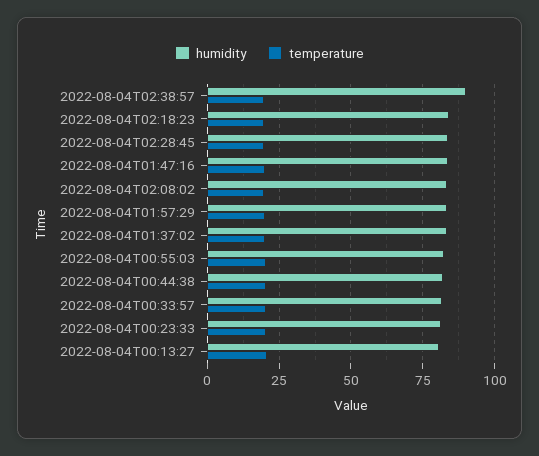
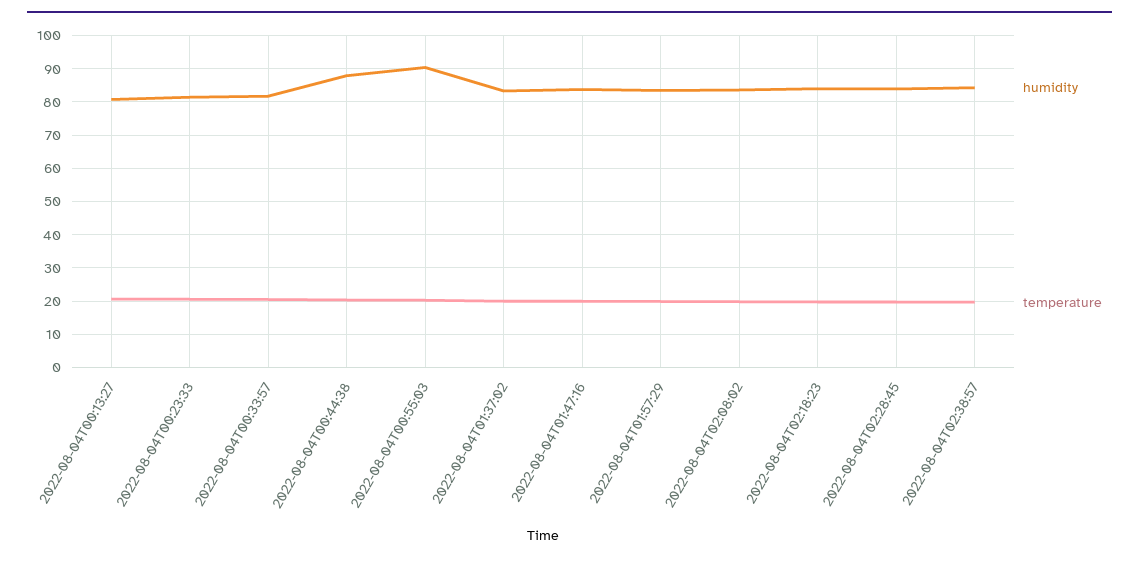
  {
    "humidity": {
-     "2022-08-04T02:38:57": 90,
+     "2022-08-04T02:38:57": 84,
      "2022-08-04T02:18:23": 84,
      "2022-08-04T02:28:45": 84,
      "2022-08-04T01:47:16": 84,
      "2022-08-04T02:08:02": 84,
      "2022-08-04T01:57:29": 84,
      "2022-08-04T01:37:02": 84,
-     "2022-08-04T00:55:03": 82.5,
+     "2022-08-04T00:55:03": 90,
-     "2022-08-04T00:44:38": 82.5,
+     "2022-08-04T00:44:38": 88,
      "2022-08-04T00:33:57": 82,
      "2022-08-04T00:23:33": 82,
      "2022-08-04T00:13:27": 80
    },
    "temperature": {
      "2022-08-04T02:38:57": 20,
      "2022-08-04T02:18:23": 20,
      "2022-08-04T02:28:45": 20,
      "2022-08-04T01:47:16": 20,
      "2022-08-04T02:08:02": 20,
      "2022-08-04T01:57:29": 20,
      "2022-08-04T01:37:02": 20,
      "2022-08-04T00:55:03": 20,
      "2022-08-04T00:44:38": 20,
      "2022-08-04T00:33:57": 20,
      "2022-08-04T00:23:33": 20,
      "2022-08-04T00:13:27": 20
    }
  }

